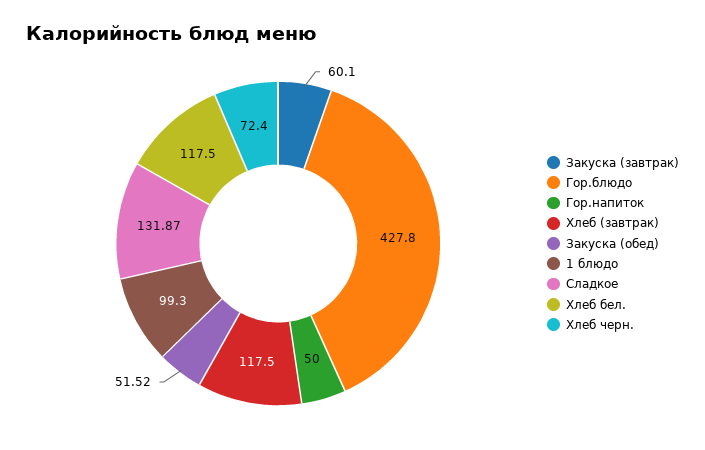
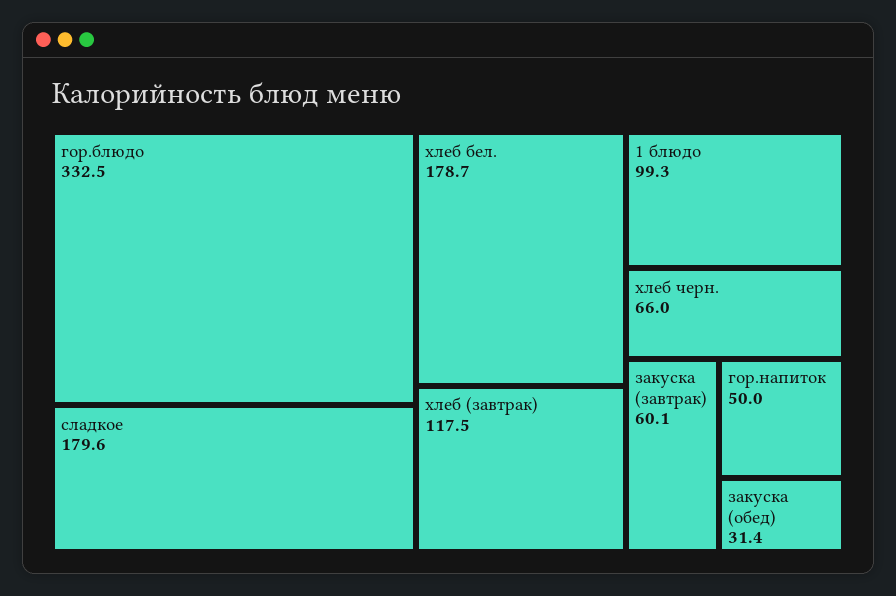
  {
    "Закуска (завтрак)": 60.1,
-   "Гор.блюдо": 427.8,
+   "Гор.блюдо": 332.5,
    "Гор.напиток": 50,
    "Хлеб (завтрак)": 117.5,
-   "Закуска (обед)": 51.52,
+   "Закуска (обед)": 31.4,
    "1 блюдо": 99.3,
-   "Сладкое": 131.87,
+   "Сладкое": 179.6,
-   "Хлеб бел.": 117.5,
+   "Хлеб бел.": 178.7,
-   "Хлеб черн.": 72.4
+   "Хлеб черн.": 66
  }

